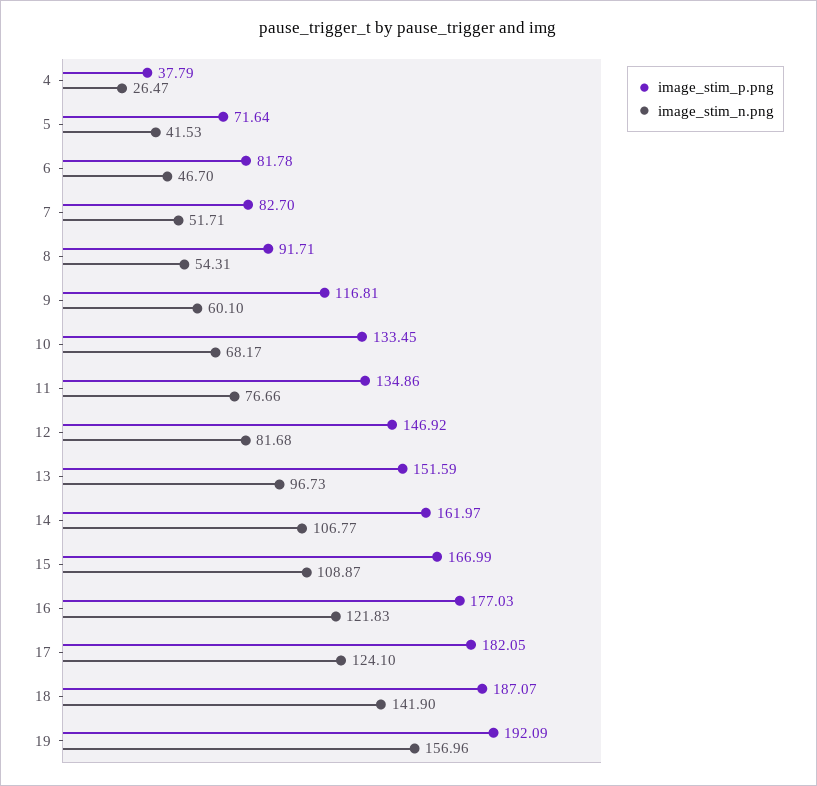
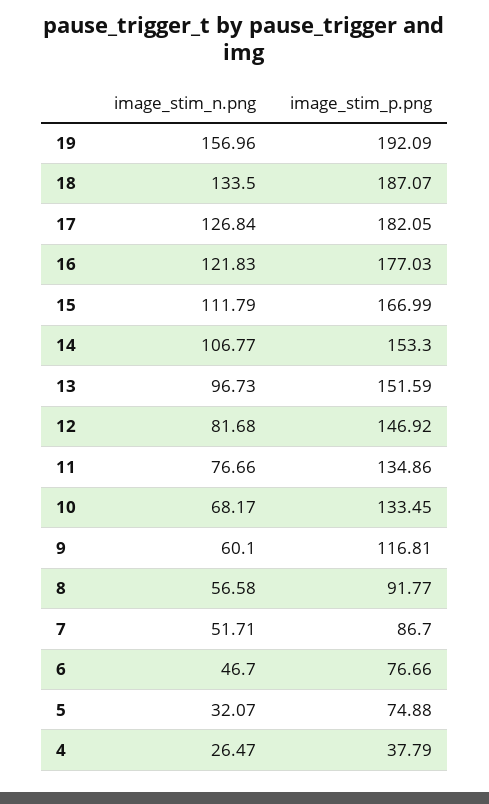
  {
    "image_stim_p.png": {
      "4": 37.79,
-     "5": 71.64,
+     "5": 74.88,
-     "6": 81.78,
+     "6": 76.66,
-     "7": 82.7,
+     "7": 86.7,
-     "8": 91.71,
+     "8": 91.77,
      "9": 116.81,
      "10": 133.45,
      "11": 134.86,
      "12": 146.92,
      "13": 151.59,
-     "14": 161.97,
+     "14": 153.3,
      "15": 166.99,
      "16": 177.03,
      "17": 182.05,
      "18": 187.07,
      "19": 192.09
    },
    "image_stim_n.png": {
      "4": 26.47,
-     "5": 41.53,
+     "5": 32.07,
      "6": 46.7,
      "7": 51.71,
-     "8": 54.31,
+     "8": 56.58,
      "9": 60.1,
      "10": 68.17,
      "11": 76.66,
      "12": 81.68,
      "13": 96.73,
      "14": 106.77,
-     "15": 108.87,
+     "15": 111.79,
      "16": 121.83,
-     "17": 124.1,
+     "17": 126.84,
-     "18": 141.9,
+     "18": 133.5,
      "19": 156.96
    }
  }

